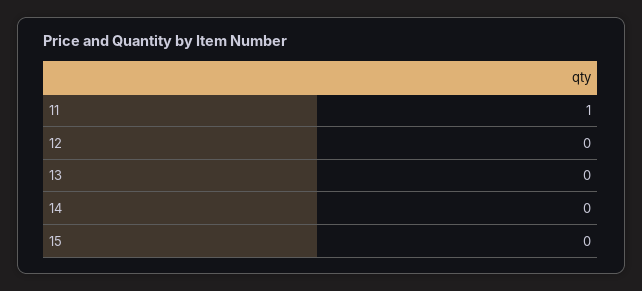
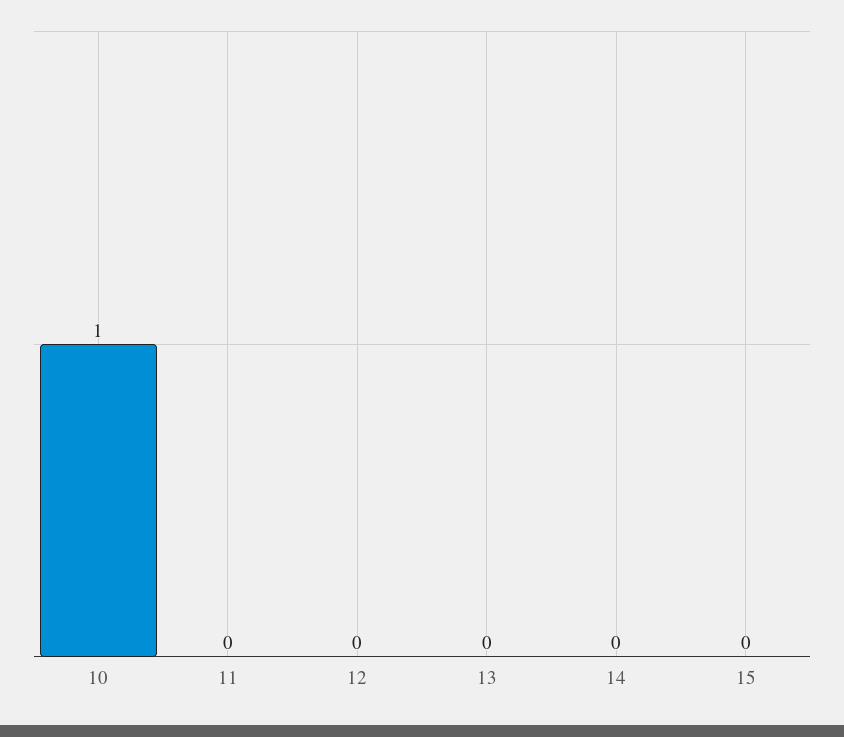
  {
-   "11": 1,
+   "11": 0,
    "12": 0,
    "13": 0,
    "14": 0,
-   "15": 0
+   "15": 0,
+   "10": 1
  }

